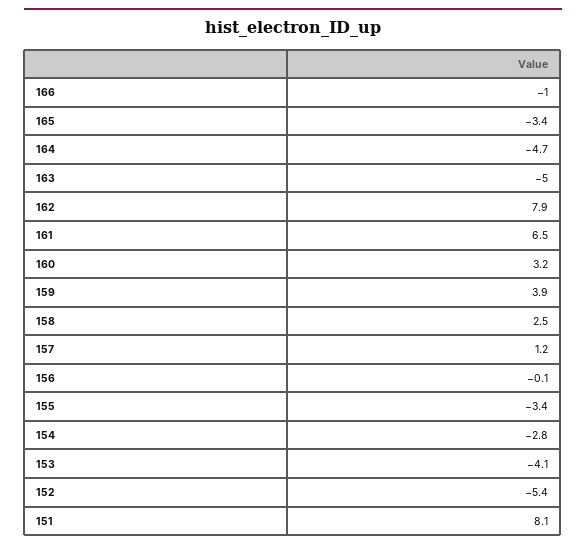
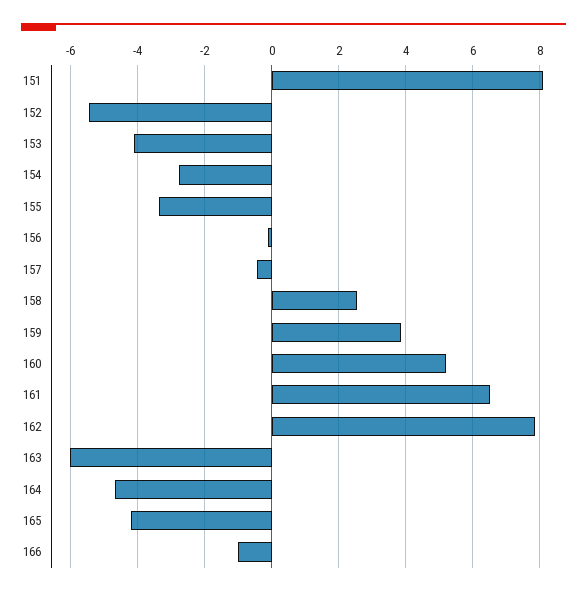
  {
    "166": -1,
-   "165": -3.4,
+   "165": -4.2,
    "164": -4.7,
-   "163": -5,
+   "163": -6,
    "162": 7.9,
    "161": 6.5,
-   "160": 3.2,
+   "160": 5.2,
    "159": 3.9,
    "158": 2.5,
-   "157": 1.2,
+   "157": -0.4,
    "156": -0.1,
    "155": -3.4,
    "154": -2.8,
    "153": -4.1,
    "152": -5.4,
    "151": 8.1
  }

